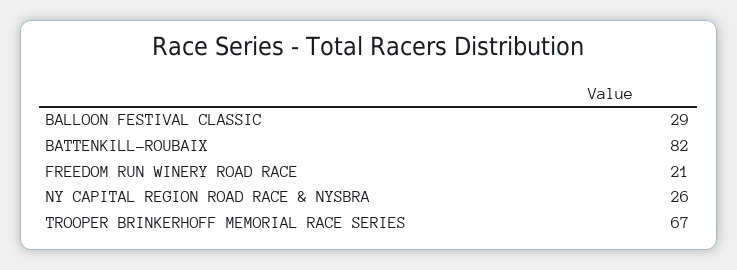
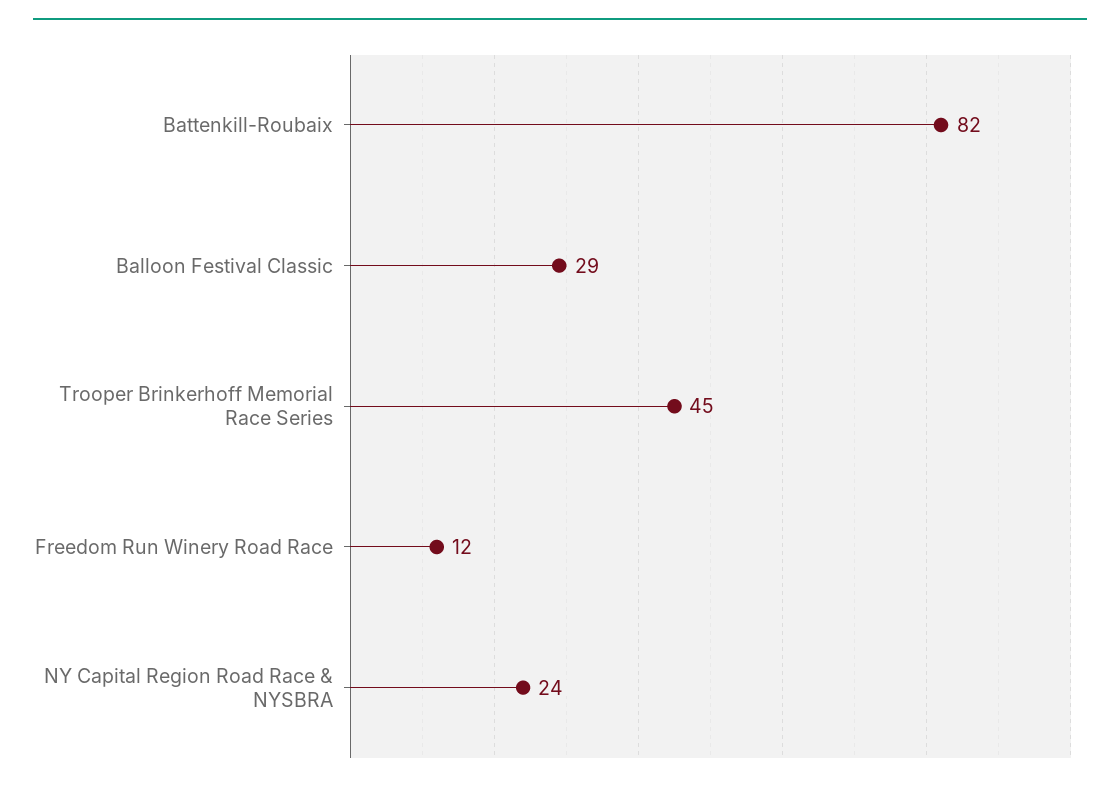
  {
    "BALLOON FESTIVAL CLASSIC": 29,
    "BATTENKILL-ROUBAIX": 82,
-   "FREEDOM RUN WINERY ROAD RACE": 21,
+   "FREEDOM RUN WINERY ROAD RACE": 12,
-   "NY CAPITAL REGION ROAD RACE & NYSBRA": 26,
+   "NY CAPITAL REGION ROAD RACE & NYSBRA": 24,
-   "TROOPER BRINKERHOFF MEMORIAL RACE SERIES": 67
+   "TROOPER BRINKERHOFF MEMORIAL RACE SERIES": 45
  }

